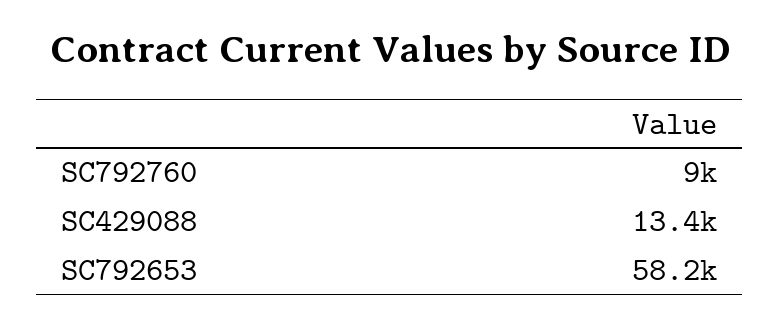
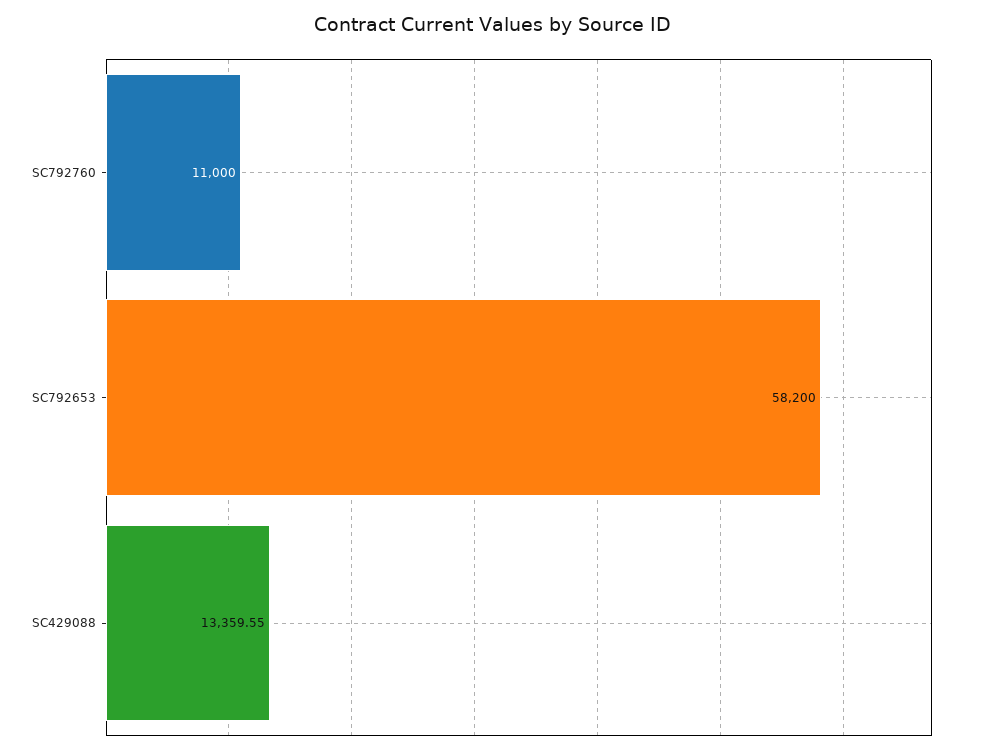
  {
-   "SC792760": 9000,
+   "SC792760": 11000,
    "SC429088": 13359.55,
    "SC792653": 58200
  }

